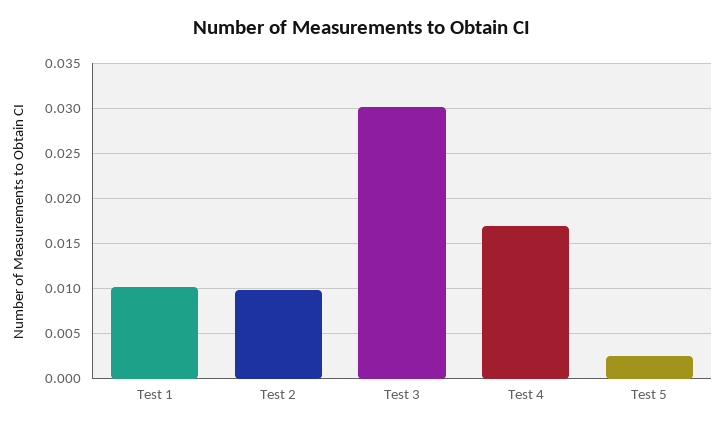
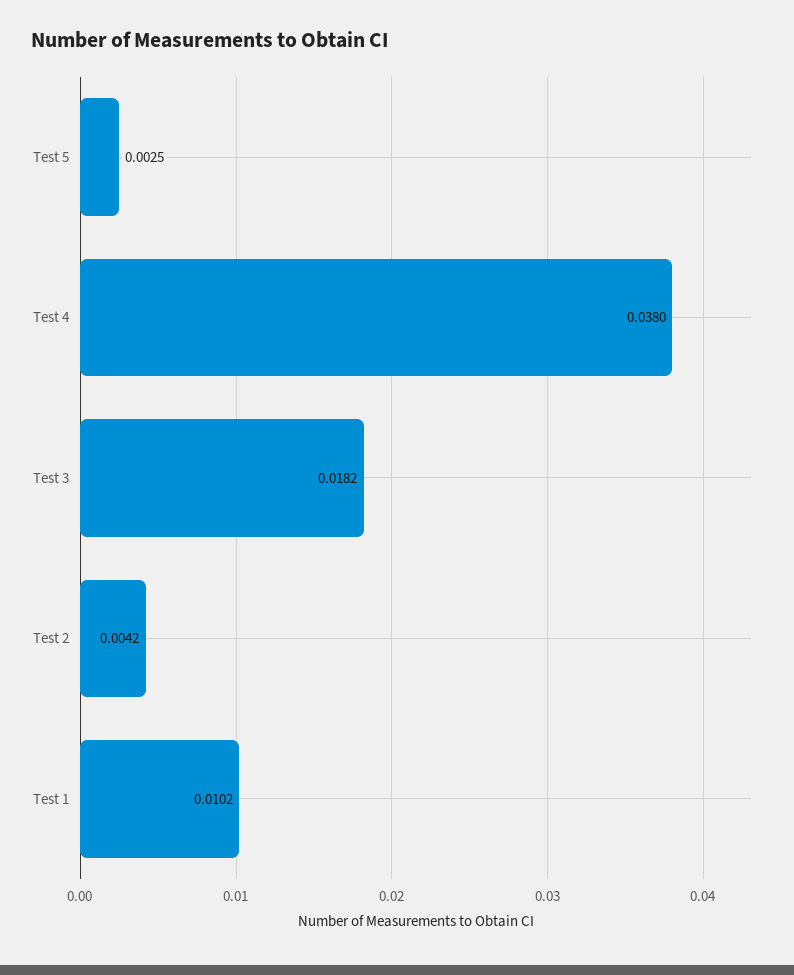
  {
    "Test 1": 0.0102,
-   "Test 2": 0.01,
+   "Test 2": 0.0042,
-   "Test 3": 0.03,
+   "Test 3": 0.0182,
-   "Test 4": 0.017,
+   "Test 4": 0.038,
    "Test 5": 0.0025
  }

